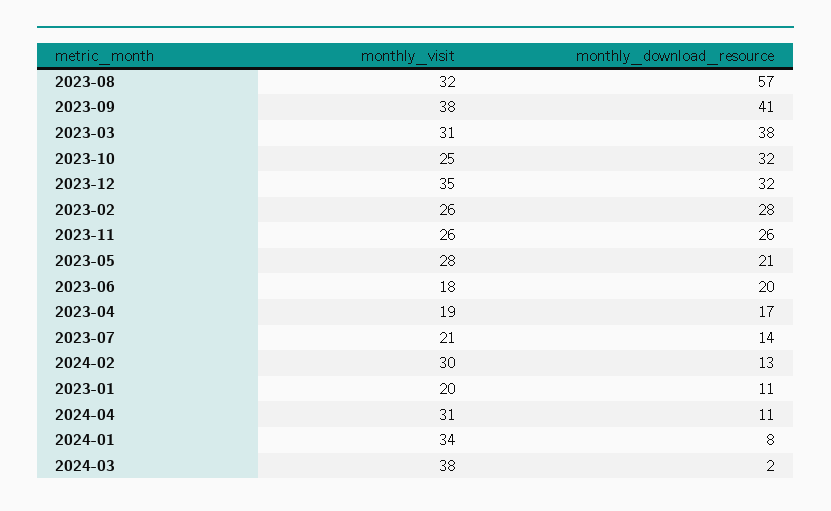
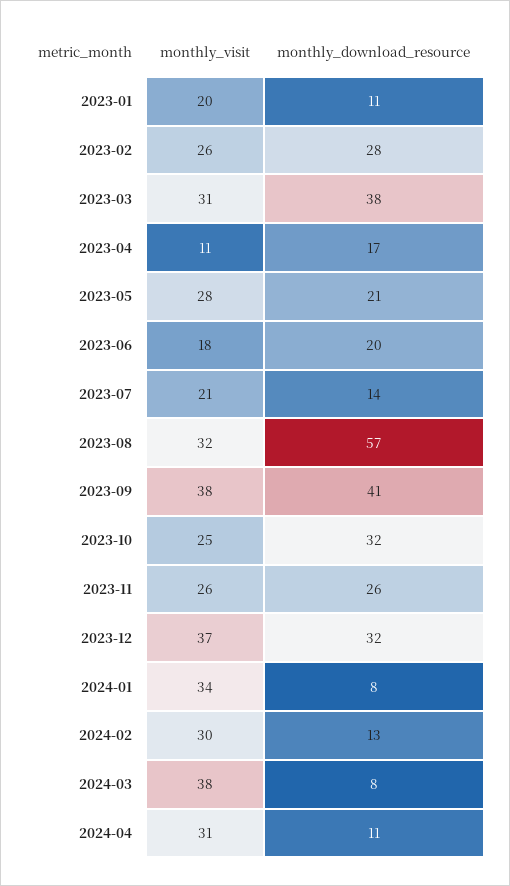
  {
    "monthly_visit": {
      "2023-08": 32,
      "2023-09": 38,
      "2023-03": 31,
      "2023-10": 25,
-     "2023-12": 35,
+     "2023-12": 37,
      "2023-02": 26,
      "2023-11": 26,
      "2023-05": 28,
      "2023-06": 18,
-     "2023-04": 19,
+     "2023-04": 11,
      "2023-07": 21,
      "2024-02": 30,
      "2023-01": 20,
      "2024-04": 31,
      "2024-01": 34,
      "2024-03": 38
    },
    "monthly_download_resource": {
      "2023-08": 57,
      "2023-09": 41,
      "2023-03": 38,
      "2023-10": 32,
      "2023-12": 32,
      "2023-02": 28,
      "2023-11": 26,
      "2023-05": 21,
      "2023-06": 20,
      "2023-04": 17,
      "2023-07": 14,
      "2024-02": 13,
      "2023-01": 11,
      "2024-04": 11,
      "2024-01": 8,
-     "2024-03": 2
+     "2024-03": 8
    }
  }

